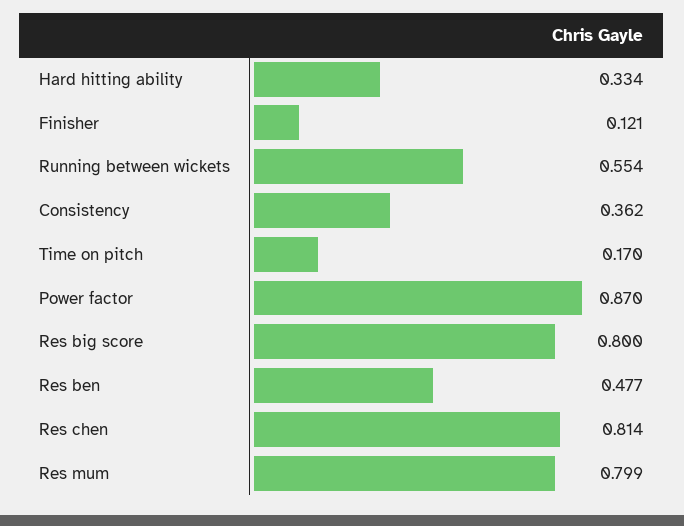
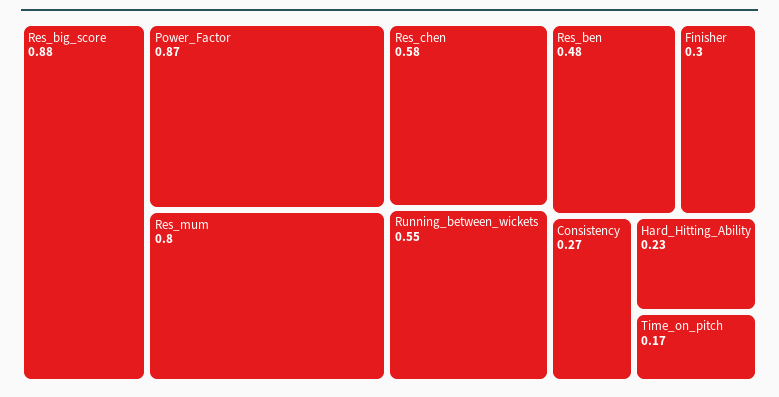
  {
-   "Hard hitting ability": 0.334,
+   "Hard hitting ability": 0.23,
-   "Finisher": 0.121,
+   "Finisher": 0.3,
    "Running between wickets": 0.554,
-   "Consistency": 0.362,
+   "Consistency": 0.27,
    "Time on pitch": 0.17,
    "Power factor": 0.87,
-   "Res big score": 0.8,
+   "Res big score": 0.88,
    "Res ben": 0.477,
-   "Res chen": 0.814,
+   "Res chen": 0.58,
    "Res mum": 0.799
  }

